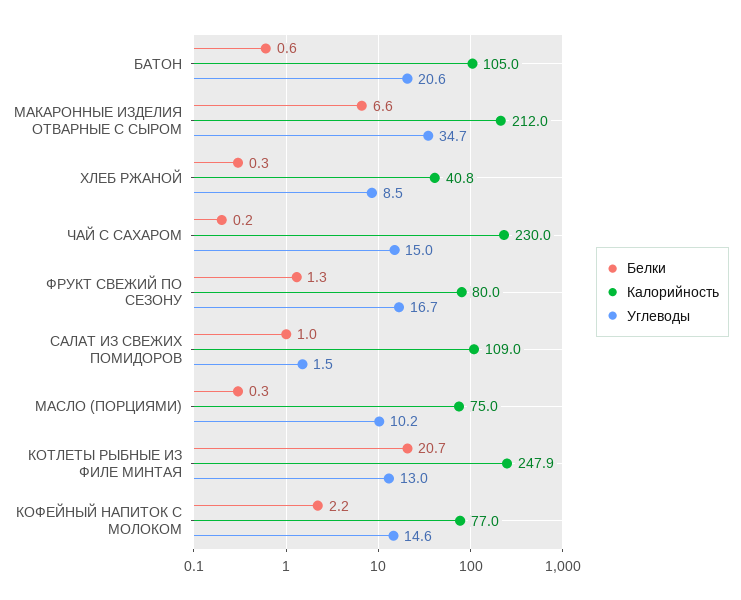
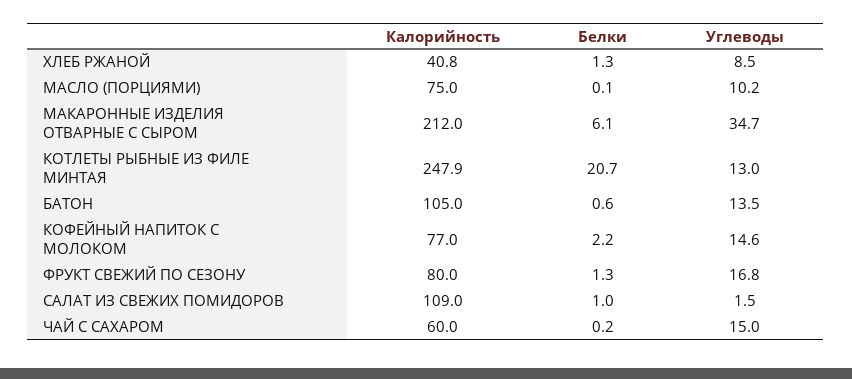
  {
    "Белки": {
      "БАТОН": 0.6,
-     "МАКАРОННЫЕ ИЗДЕЛИЯ ОТВАРНЫЕ С СЫРОМ": 6.6,
+     "МАКАРОННЫЕ ИЗДЕЛИЯ ОТВАРНЫЕ С СЫРОМ": 6.1,
-     "ХЛЕБ РЖАНОЙ": 0.3,
+     "ХЛЕБ РЖАНОЙ": 1.3,
      "ЧАЙ С САХАРОМ": 0.2,
      "ФРУКТ СВЕЖИЙ ПО СЕЗОНУ": 1.3,
      "САЛАТ ИЗ СВЕЖИХ ПОМИДОРОВ": 1,
-     "МАСЛО (ПОРЦИЯМИ)": 0.3,
+     "МАСЛО (ПОРЦИЯМИ)": 0.1,
      "КОТЛЕТЫ РЫБНЫЕ ИЗ ФИЛЕ МИНТАЯ": 20.7,
      "КОФЕЙНЫЙ НАПИТОК С МОЛОКОМ": 2.2
    },
    "Калорийность": {
      "БАТОН": 105,
      "МАКАРОННЫЕ ИЗДЕЛИЯ ОТВАРНЫЕ С СЫРОМ": 212,
      "ХЛЕБ РЖАНОЙ": 40.8,
-     "ЧАЙ С САХАРОМ": 230,
+     "ЧАЙ С САХАРОМ": 60,
      "ФРУКТ СВЕЖИЙ ПО СЕЗОНУ": 80,
      "САЛАТ ИЗ СВЕЖИХ ПОМИДОРОВ": 109,
      "МАСЛО (ПОРЦИЯМИ)": 75,
      "КОТЛЕТЫ РЫБНЫЕ ИЗ ФИЛЕ МИНТАЯ": 247.9,
      "КОФЕЙНЫЙ НАПИТОК С МОЛОКОМ": 77
    },
    "Углеводы": {
-     "БАТОН": 20.6,
+     "БАТОН": 13.5,
      "МАКАРОННЫЕ ИЗДЕЛИЯ ОТВАРНЫЕ С СЫРОМ": 34.7,
      "ХЛЕБ РЖАНОЙ": 8.5,
      "ЧАЙ С САХАРОМ": 15,
-     "ФРУКТ СВЕЖИЙ ПО СЕЗОНУ": 16.7,
+     "ФРУКТ СВЕЖИЙ ПО СЕЗОНУ": 16.8,
      "САЛАТ ИЗ СВЕЖИХ ПОМИДОРОВ": 1.5,
      "МАСЛО (ПОРЦИЯМИ)": 10.2,
      "КОТЛЕТЫ РЫБНЫЕ ИЗ ФИЛЕ МИНТАЯ": 13,
      "КОФЕЙНЫЙ НАПИТОК С МОЛОКОМ": 14.6
    }
  }

